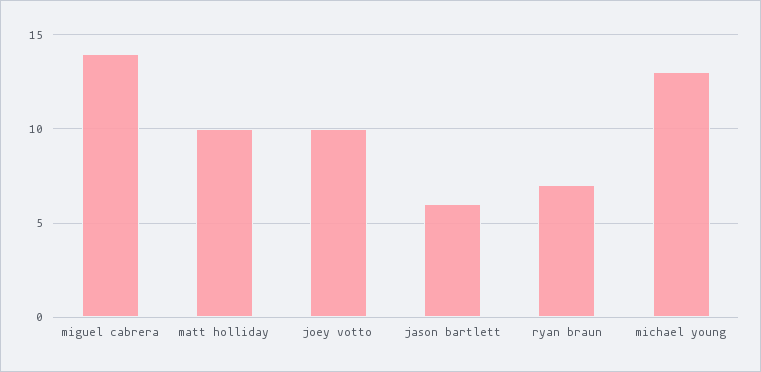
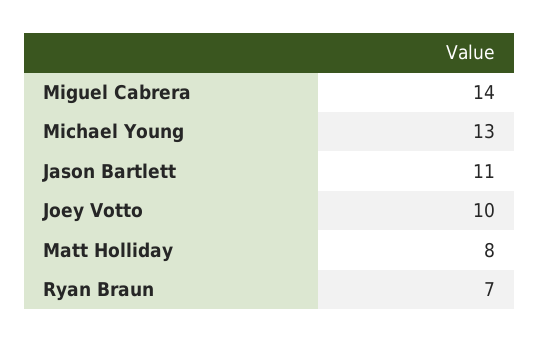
  {
    "miguel cabrera": 14,
-   "matt holliday": 10,
+   "matt holliday": 8,
    "joey votto": 10,
-   "jason bartlett": 6,
+   "jason bartlett": 11,
    "ryan braun": 7,
    "michael young": 13
  }

